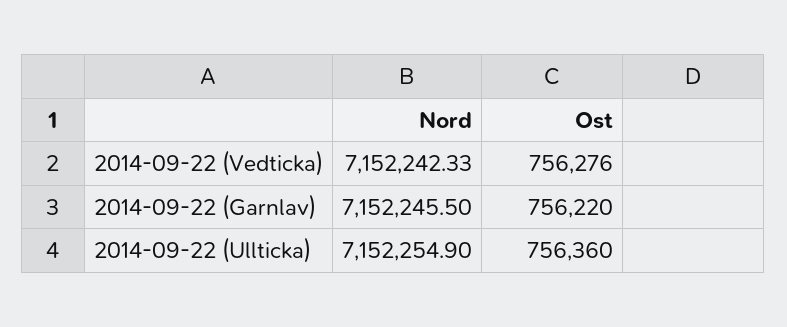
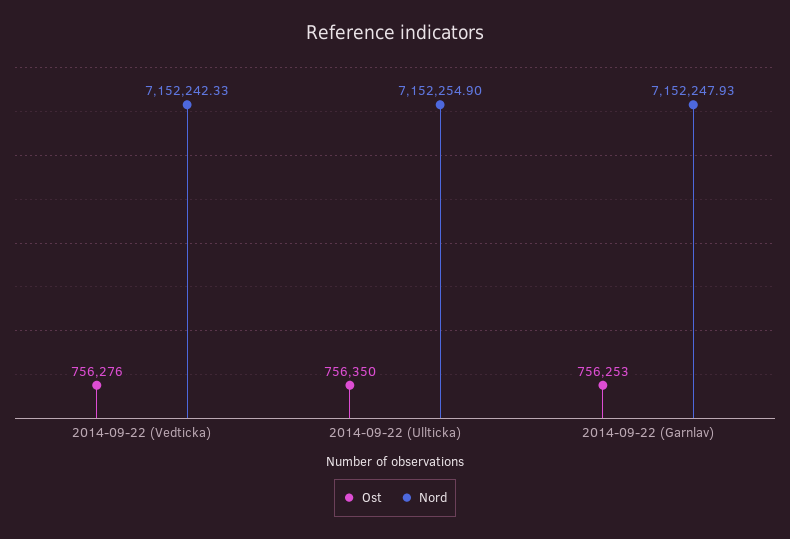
  {
    "Nord": {
      "2014-09-22 (Vedticka)": 7152242.33,
-     "2014-09-22 (Garnlav)": 7152245.5,
+     "2014-09-22 (Garnlav)": 7152247.93,
      "2014-09-22 (Ullticka)": 7152254.9
    },
    "Ost": {
      "2014-09-22 (Vedticka)": 756276,
-     "2014-09-22 (Garnlav)": 756220,
+     "2014-09-22 (Garnlav)": 756253,
-     "2014-09-22 (Ullticka)": 756360
+     "2014-09-22 (Ullticka)": 756350
    }
  }

